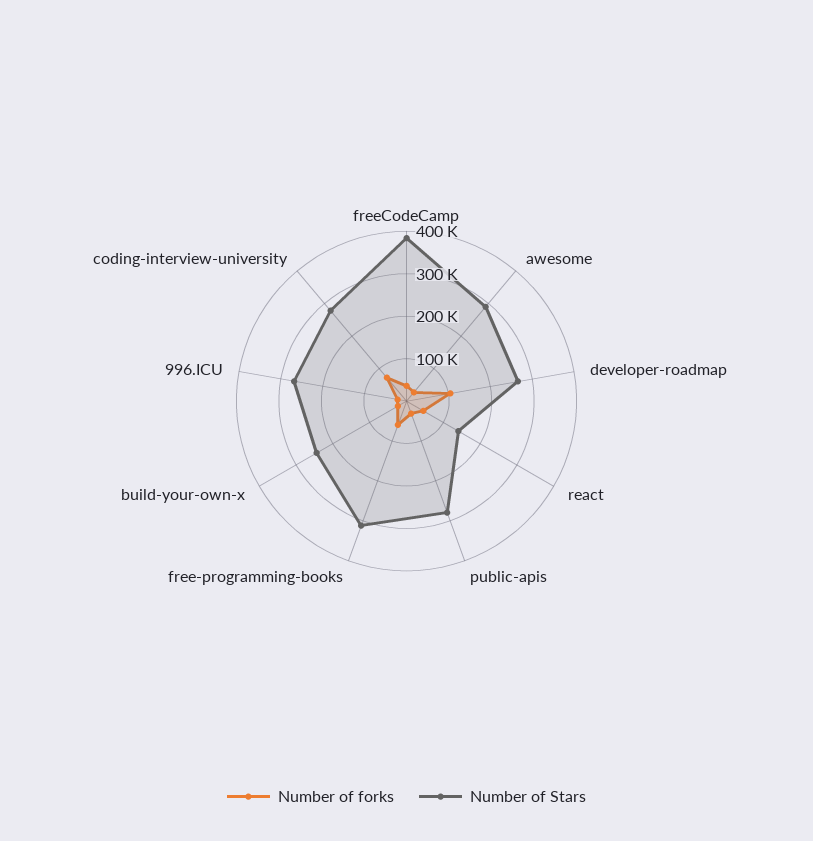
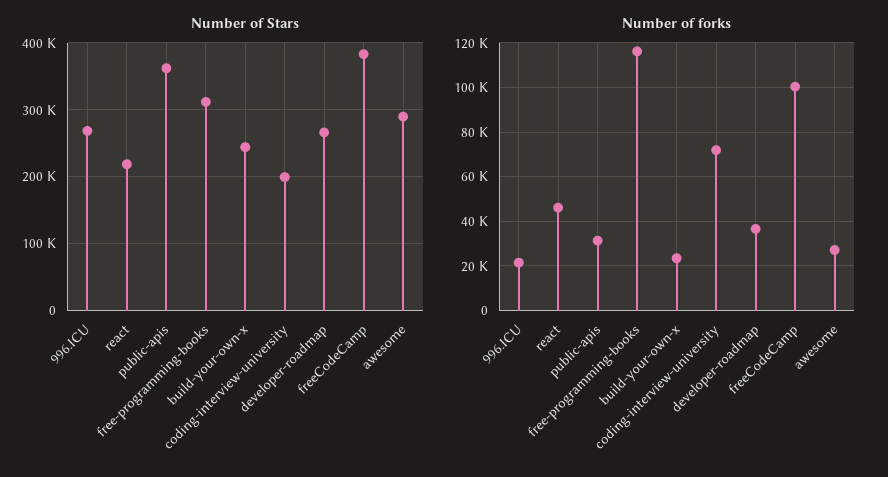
  {
    "Number of forks": {
-     "freeCodeCamp": 40000,
+     "freeCodeCamp": 100000,
      "awesome": 25000,
-     "developer-roadmap": 100000,
+     "developer-roadmap": 35000,
      "react": 45000,
      "public-apis": 30000,
-     "free-programming-books": 60000,
+     "free-programming-books": 115000,
      "build-your-own-x": 25000,
      "996.ICU": 20000,
      "coding-interview-university": 70000
    },
    "Number of Stars": {
      "freeCodeCamp": 380000,
      "awesome": 290000,
      "developer-roadmap": 270000,
-     "react": 140000,
+     "react": 220000,
-     "public-apis": 280000,
+     "public-apis": 360000,
      "free-programming-books": 310000,
      "build-your-own-x": 240000,
      "996.ICU": 270000,
-     "coding-interview-university": 280000
+     "coding-interview-university": 200000
    }
  }

